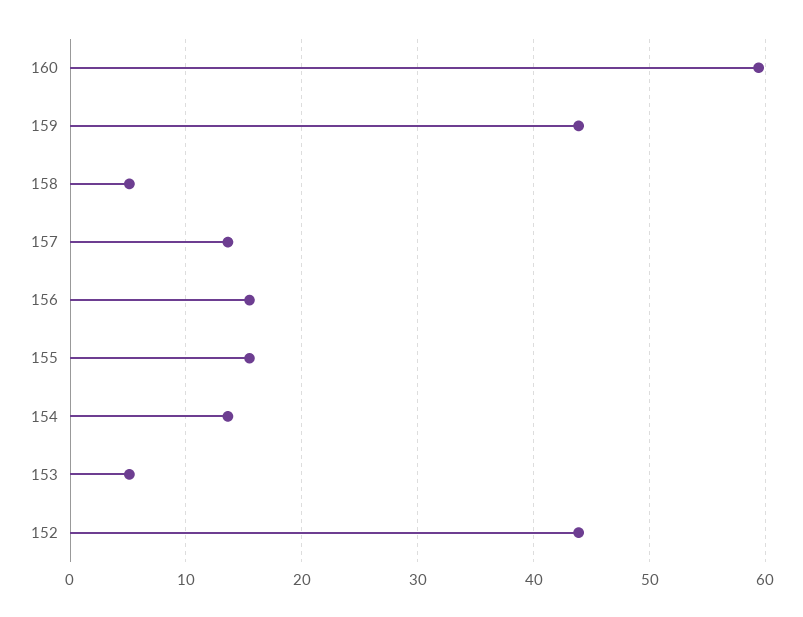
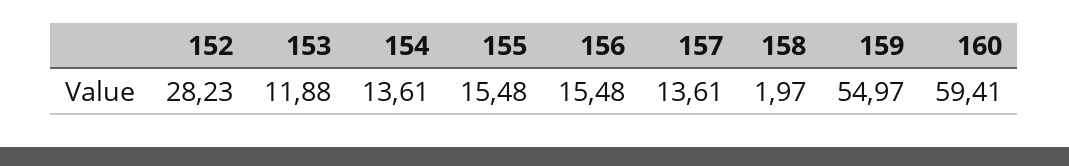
  {
    "160": 59.41,
-   "159": 44,
+   "159": 54.97,
-   "158": 5,
+   "158": 1.97,
    "157": 13.61,
    "156": 15.48,
    "155": 15.48,
    "154": 13.61,
-   "153": 5,
+   "153": 11.88,
-   "152": 44
+   "152": 28.23
  }

